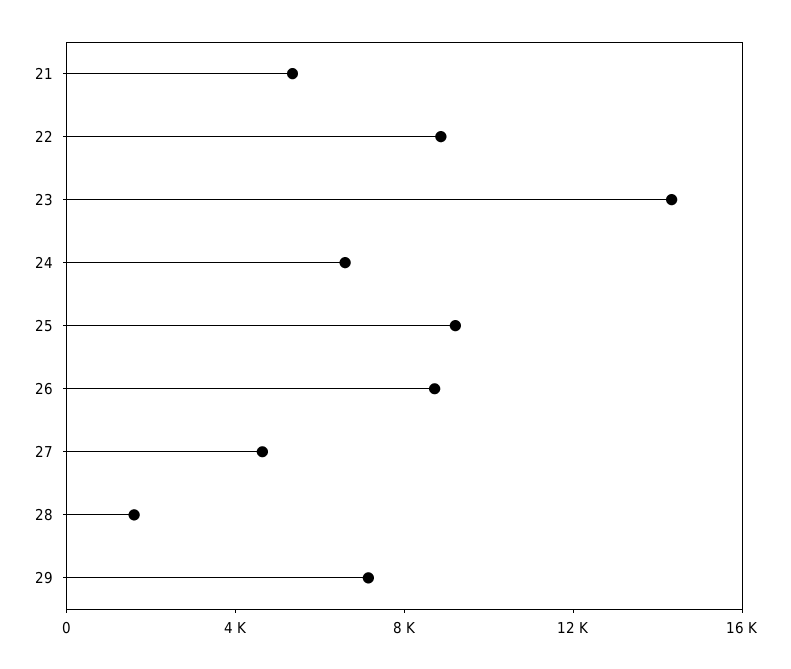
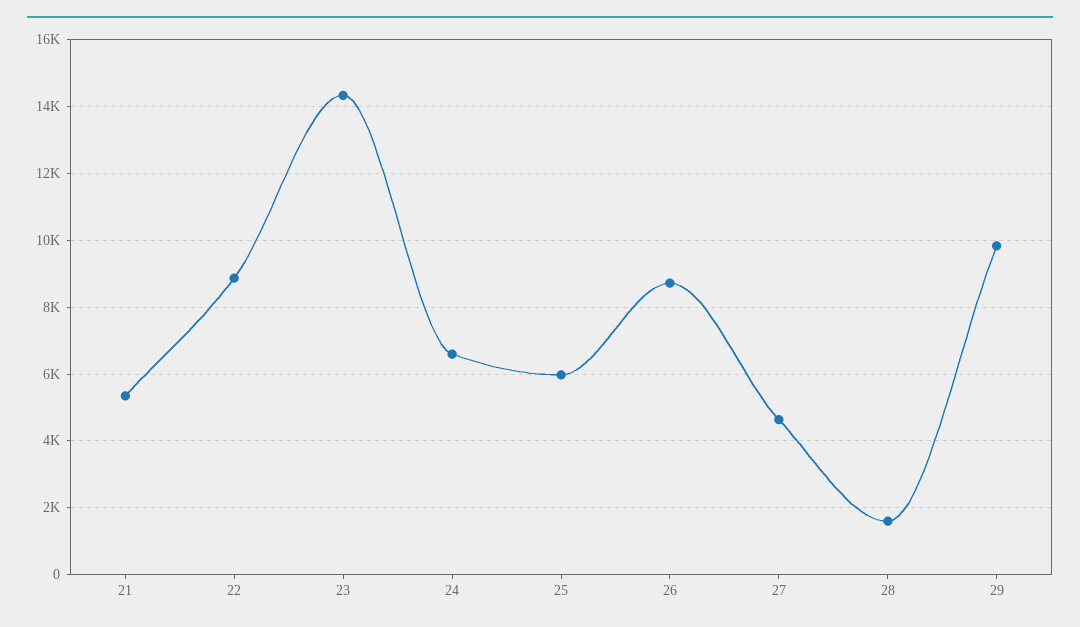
  {
    "21": 5400,
    "22": 8800,
    "23": 14400,
    "24": 6600,
-   "25": 9000,
+   "25": 6000,
    "26": 8800,
    "27": 4600,
    "28": 1600,
-   "29": 7000
+   "29": 9800
  }

